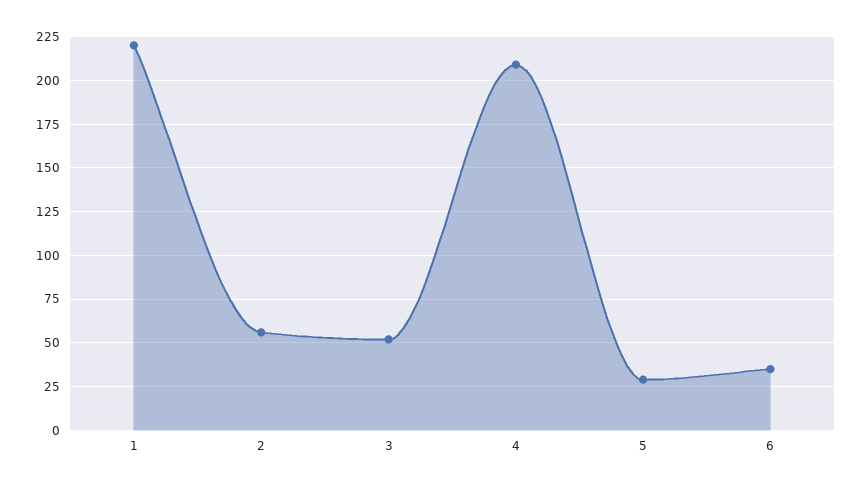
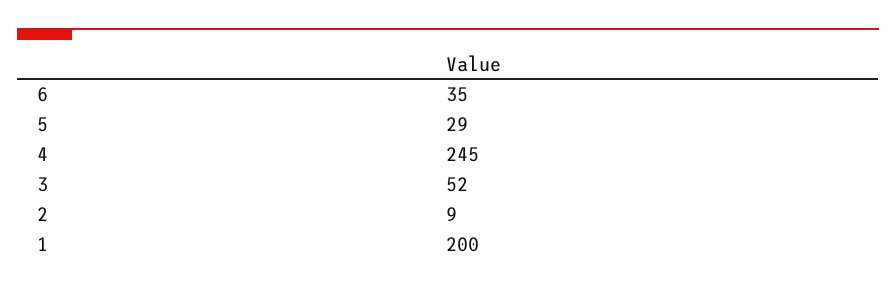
  {
-   "1": 220,
+   "1": 200,
-   "2": 55,
+   "2": 9,
    "3": 52,
-   "4": 210,
+   "4": 245,
    "5": 29,
    "6": 35
  }

